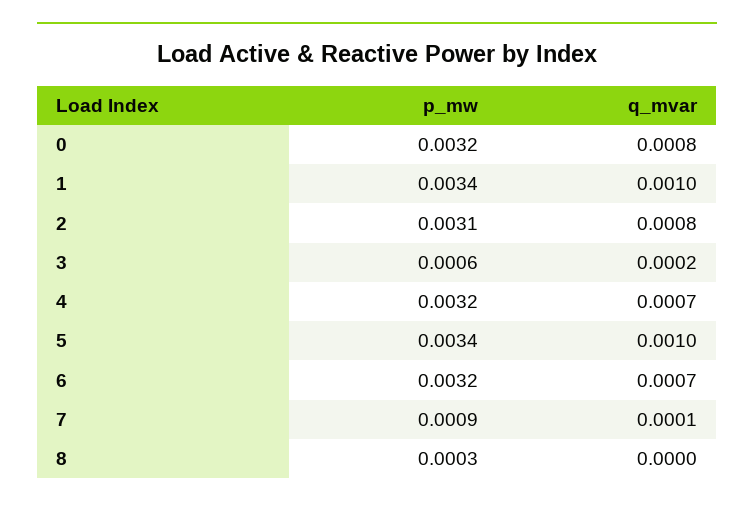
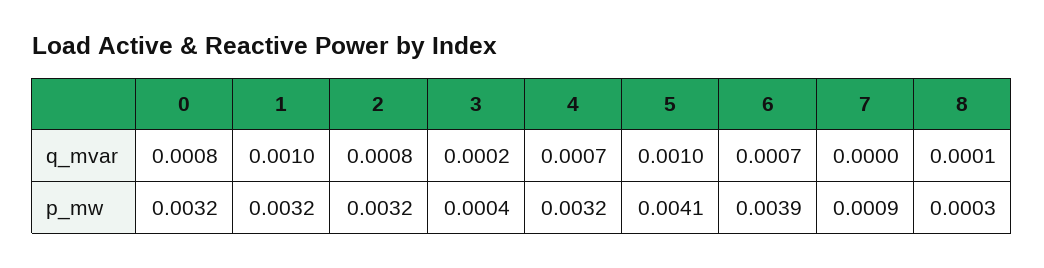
  {
    "p_mw": {
      "0": 0.0032,
-     "1": 0.0034,
+     "1": 0.0032,
-     "2": 0.0031,
+     "2": 0.0032,
-     "3": 0.0006,
+     "3": 0.0004,
      "4": 0.0032,
-     "5": 0.0034,
+     "5": 0.0041,
-     "6": 0.0032,
+     "6": 0.0039,
      "7": 0.0009,
      "8": 0.0003
    },
    "q_mvar": {
      "0": 0.0008,
      "1": 0.001,
      "2": 0.0008,
      "3": 0.0002,
      "4": 0.0007,
      "5": 0.001,
      "6": 0.0007,
-     "7": 0.0001,
+     "7": 0,
-     "8": 0
+     "8": 0.0001
    }
  }

